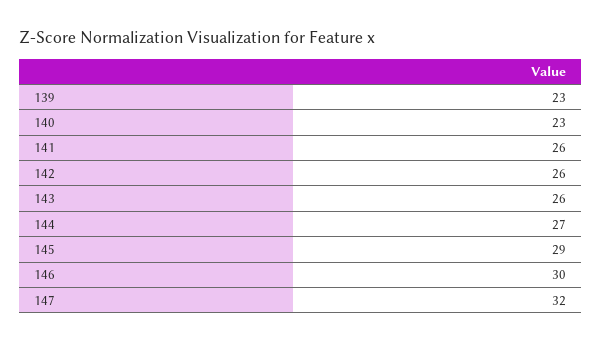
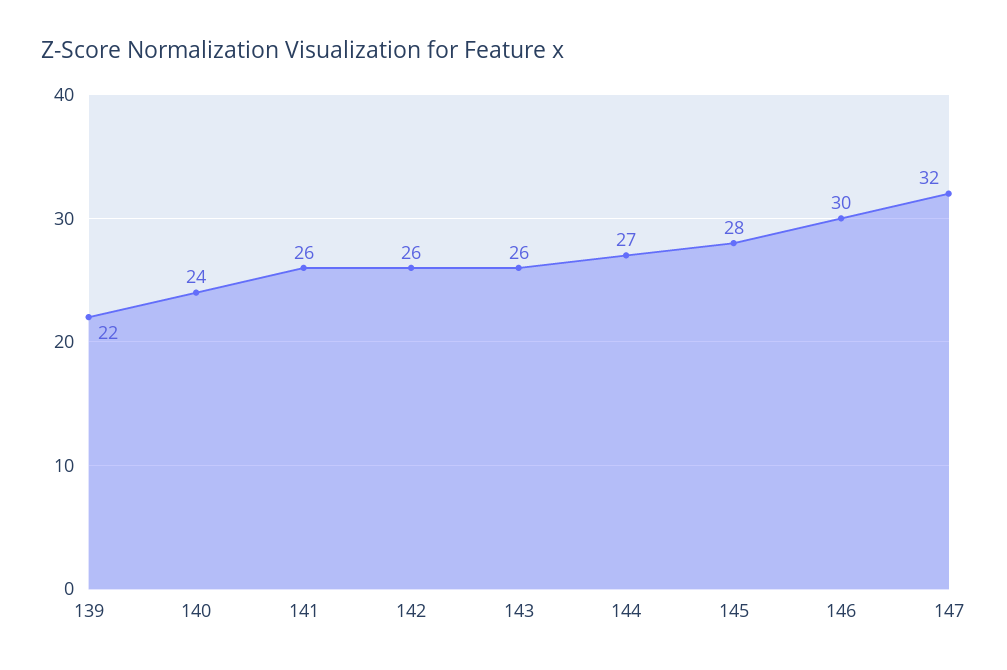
  {
-   "139": 23,
+   "139": 22,
-   "140": 23,
+   "140": 24,
    "141": 26,
    "142": 26,
    "143": 26,
    "144": 27,
-   "145": 29,
+   "145": 28,
    "146": 30,
    "147": 32
  }

